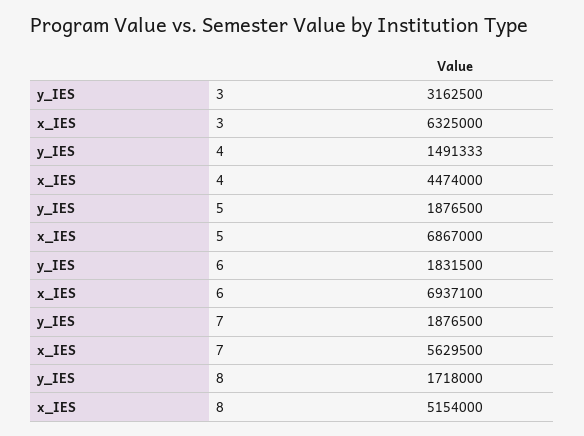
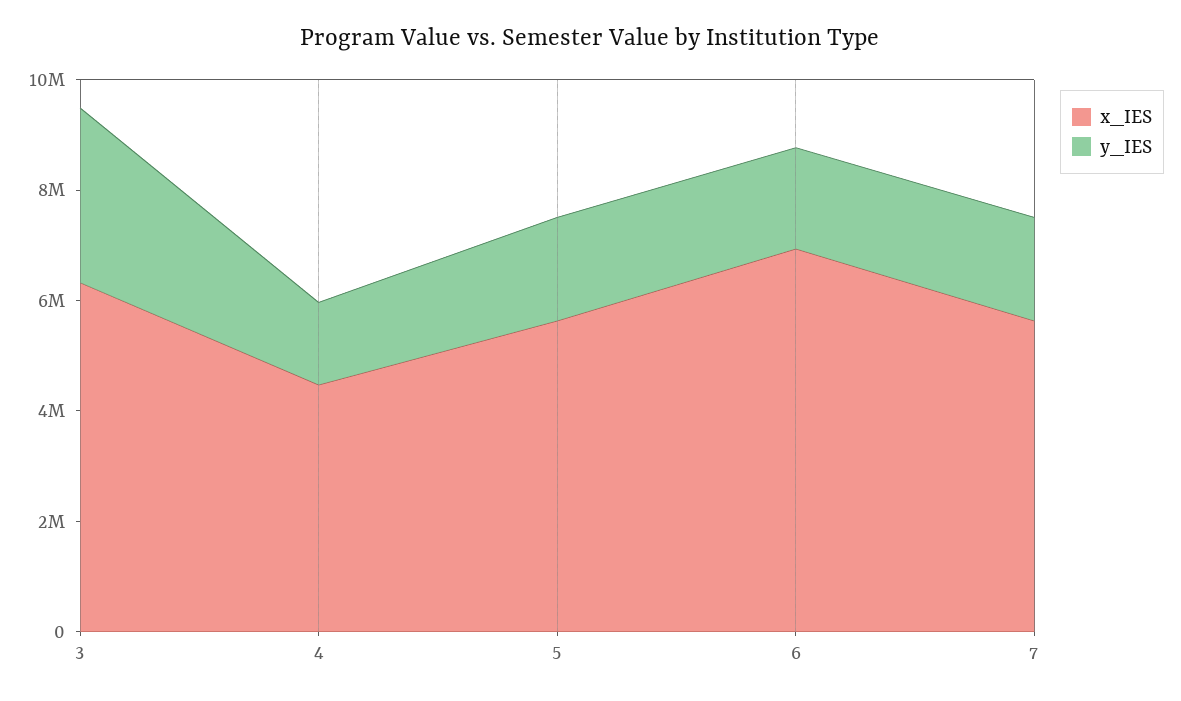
  {
    "y_IES": {
      "3": 3162500,
      "4": 1491333,
      "5": 1876500,
      "6": 1831500,
-     "7": 1876500,
+     "7": 1876500
-     "8": 1718000
    },
    "x_IES": {
      "3": 6325000,
      "4": 4474000,
-     "5": 6867000,
+     "5": 5500000,
      "6": 6937100,
-     "7": 5629500,
+     "7": 5629500
-     "8": 5154000
    }
  }

